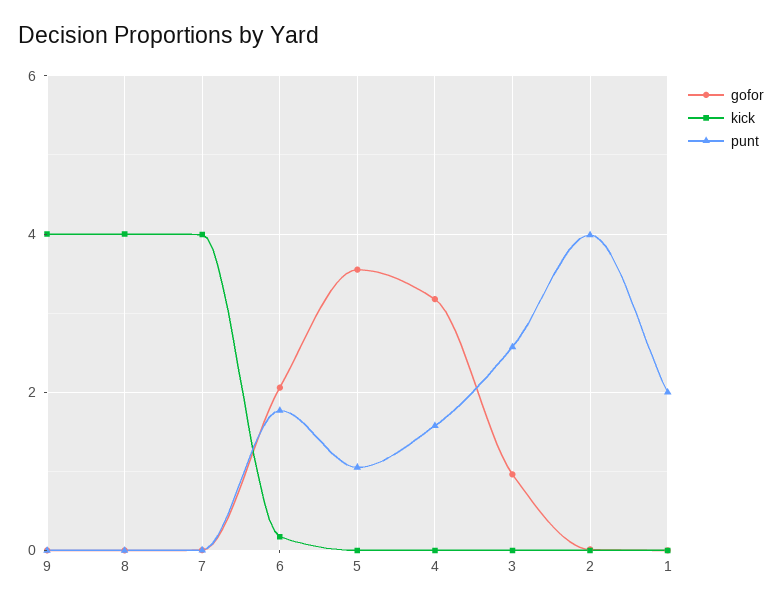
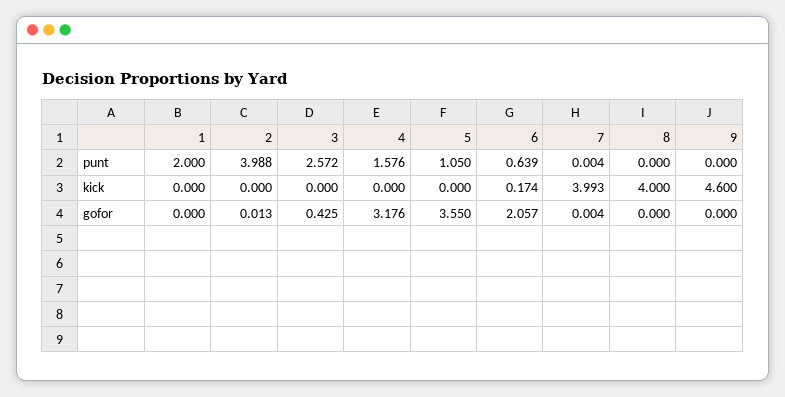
  {
    "gofor": {
      "9": 0,
      "8": 0,
      "7": 0.004,
      "6": 2.057,
      "5": 3.55,
      "4": 3.176,
-     "3": 1,
+     "3": 0.425,
      "2": 0.013,
      "1": 0
    },
    "kick": {
-     "9": 4,
+     "9": 4.6,
      "8": 4,
      "7": 3.993,
      "6": 0.174,
      "5": 0,
      "4": 0,
      "3": 0,
      "2": 0,
      "1": 0
    },
    "punt": {
      "9": 0,
      "8": 0,
      "7": 0.004,
-     "6": 1.8,
+     "6": 0.639,
      "5": 1.05,
      "4": 1.576,
      "3": 2.572,
      "2": 3.988,
      "1": 2
    }
  }

